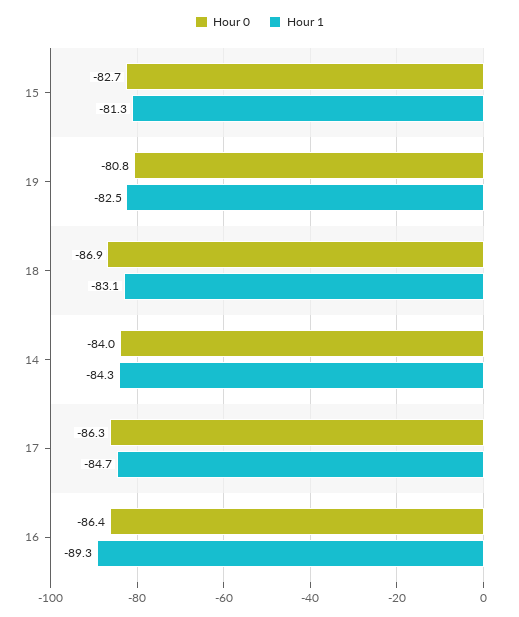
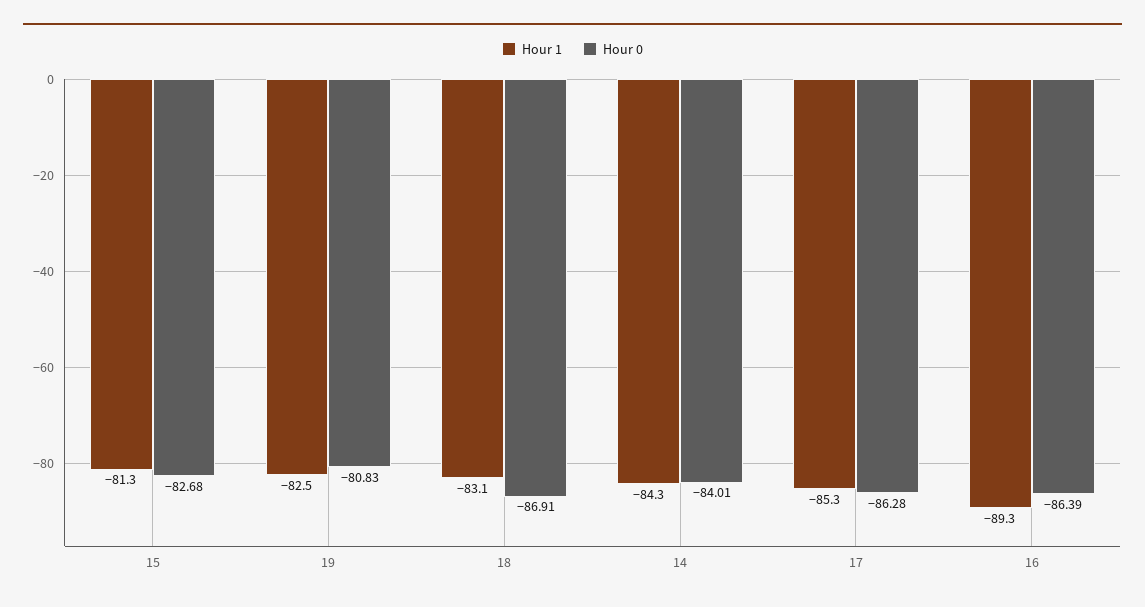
  {
    "Hour 0": {
      "15": -82.68,
      "19": -80.83,
      "18": -86.91,
      "14": -84.01,
      "17": -86.28,
      "16": -86.39
    },
    "Hour 1": {
      "15": -81.3,
      "19": -82.5,
      "18": -83.1,
      "14": -84.3,
-     "17": -84.7,
+     "17": -85.3,
      "16": -89.3
    }
  }

